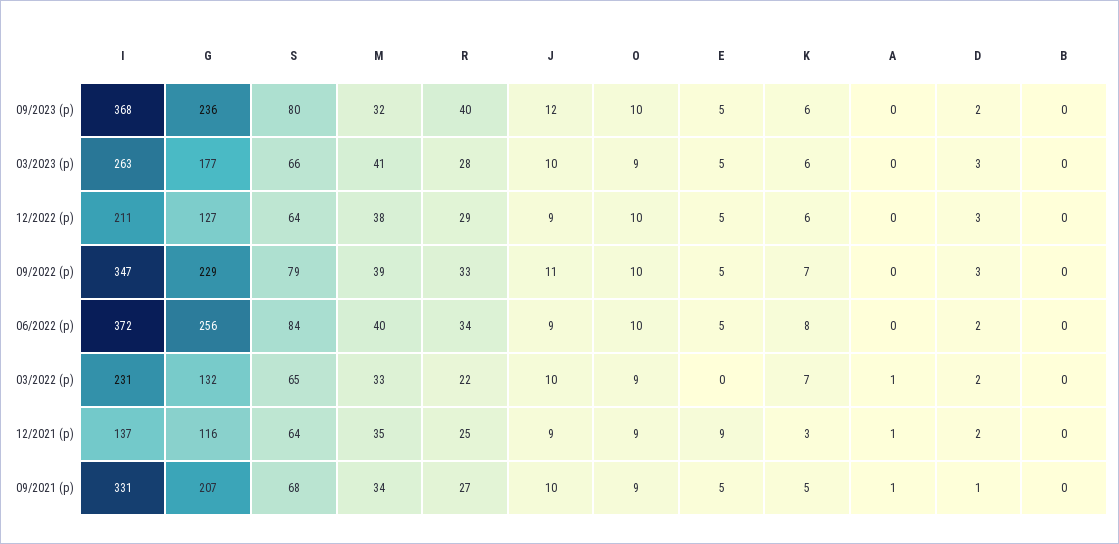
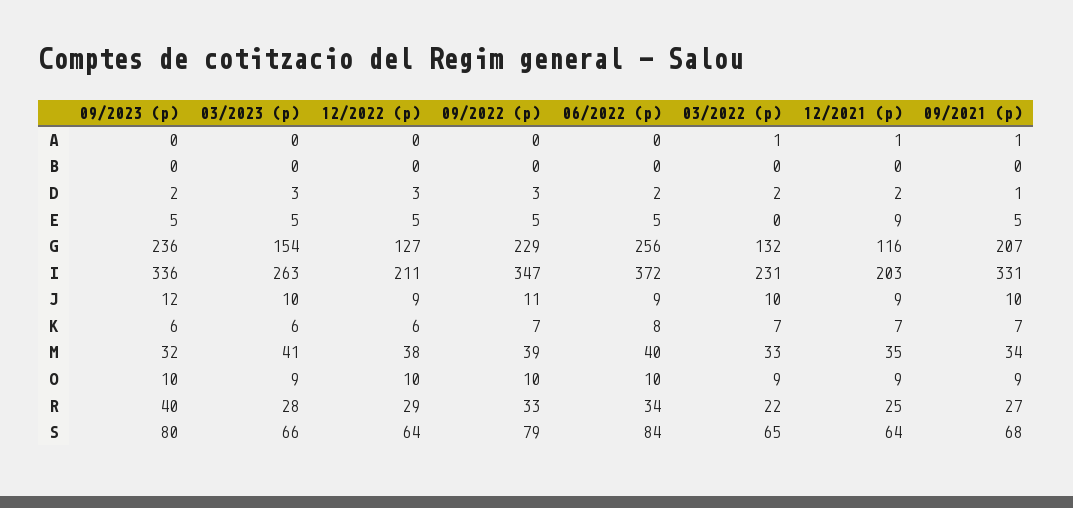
  {
    "I": {
-     "09/2023 (p)": 368,
+     "09/2023 (p)": 336,
      "03/2023 (p)": 263,
      "12/2022 (p)": 211,
      "09/2022 (p)": 347,
      "06/2022 (p)": 372,
      "03/2022 (p)": 231,
-     "12/2021 (p)": 137,
+     "12/2021 (p)": 203,
      "09/2021 (p)": 331
    },
    "G": {
      "09/2023 (p)": 236,
-     "03/2023 (p)": 177,
+     "03/2023 (p)": 154,
      "12/2022 (p)": 127,
      "09/2022 (p)": 229,
      "06/2022 (p)": 256,
      "03/2022 (p)": 132,
      "12/2021 (p)": 116,
      "09/2021 (p)": 207
    },
    "S": {
      "09/2023 (p)": 80,
      "03/2023 (p)": 66,
      "12/2022 (p)": 64,
      "09/2022 (p)": 79,
      "06/2022 (p)": 84,
      "03/2022 (p)": 65,
      "12/2021 (p)": 64,
      "09/2021 (p)": 68
    },
    "M": {
      "09/2023 (p)": 32,
      "03/2023 (p)": 41,
      "12/2022 (p)": 38,
      "09/2022 (p)": 39,
      "06/2022 (p)": 40,
      "03/2022 (p)": 33,
      "12/2021 (p)": 35,
      "09/2021 (p)": 34
    },
    "R": {
      "09/2023 (p)": 40,
      "03/2023 (p)": 28,
      "12/2022 (p)": 29,
      "09/2022 (p)": 33,
      "06/2022 (p)": 34,
      "03/2022 (p)": 22,
      "12/2021 (p)": 25,
      "09/2021 (p)": 27
    },
    "J": {
      "09/2023 (p)": 12,
      "03/2023 (p)": 10,
      "12/2022 (p)": 9,
      "09/2022 (p)": 11,
      "06/2022 (p)": 9,
      "03/2022 (p)": 10,
      "12/2021 (p)": 9,
      "09/2021 (p)": 10
    },
    "O": {
      "09/2023 (p)": 10,
      "03/2023 (p)": 9,
      "12/2022 (p)": 10,
      "09/2022 (p)": 10,
      "06/2022 (p)": 10,
      "03/2022 (p)": 9,
      "12/2021 (p)": 9,
      "09/2021 (p)": 9
    },
    "E": {
      "09/2023 (p)": 5,
      "03/2023 (p)": 5,
      "12/2022 (p)": 5,
      "09/2022 (p)": 5,
      "06/2022 (p)": 5,
      "03/2022 (p)": 0,
      "12/2021 (p)": 9,
      "09/2021 (p)": 5
    },
    "K": {
      "09/2023 (p)": 6,
      "03/2023 (p)": 6,
      "12/2022 (p)": 6,
      "09/2022 (p)": 7,
      "06/2022 (p)": 8,
      "03/2022 (p)": 7,
-     "12/2021 (p)": 3,
+     "12/2021 (p)": 7,
-     "09/2021 (p)": 5
+     "09/2021 (p)": 7
    },
    "A": {
      "09/2023 (p)": 0,
      "03/2023 (p)": 0,
      "12/2022 (p)": 0,
      "09/2022 (p)": 0,
      "06/2022 (p)": 0,
      "03/2022 (p)": 1,
      "12/2021 (p)": 1,
      "09/2021 (p)": 1
    },
    "D": {
      "09/2023 (p)": 2,
      "03/2023 (p)": 3,
      "12/2022 (p)": 3,
      "09/2022 (p)": 3,
      "06/2022 (p)": 2,
      "03/2022 (p)": 2,
      "12/2021 (p)": 2,
      "09/2021 (p)": 1
    },
    "B": {
      "09/2023 (p)": 0,
      "03/2023 (p)": 0,
      "12/2022 (p)": 0,
      "09/2022 (p)": 0,
      "06/2022 (p)": 0,
      "03/2022 (p)": 0,
      "12/2021 (p)": 0,
      "09/2021 (p)": 0
    }
  }

